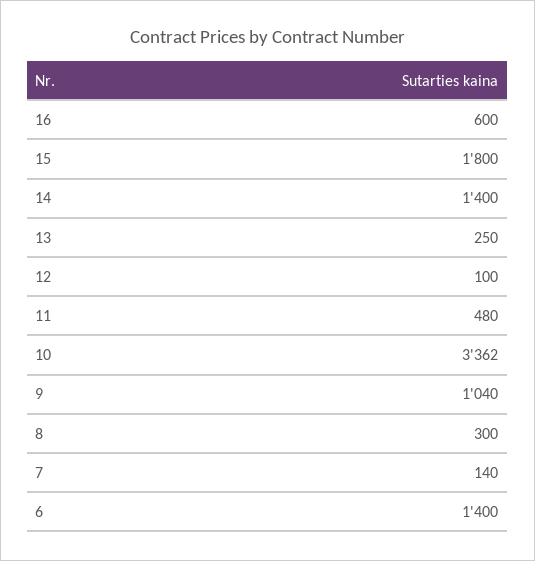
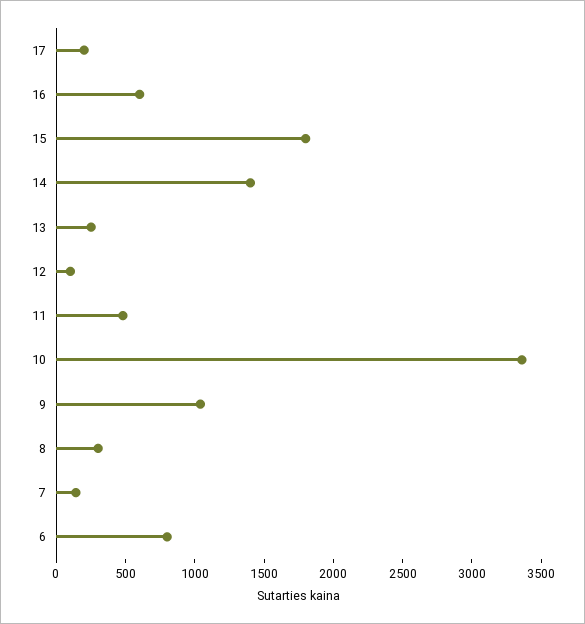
  {
    "16": 600,
    "15": 1800,
    "14": 1400,
    "13": 250,
    "12": 100,
    "11": 480,
    "10": 3362,
    "9": 1040,
    "8": 300,
    "7": 140,
-   "6": 1400
+   "6": 800,
+   "17": 200
  }

